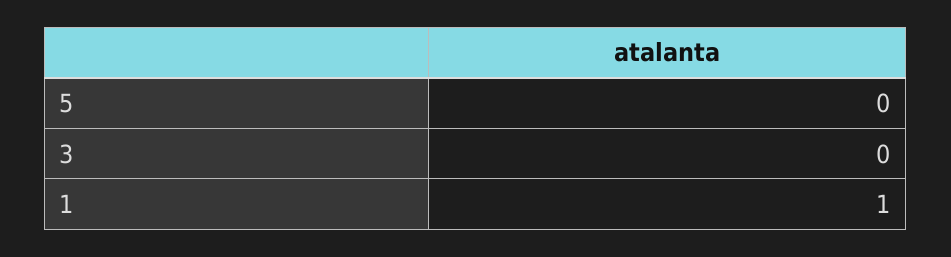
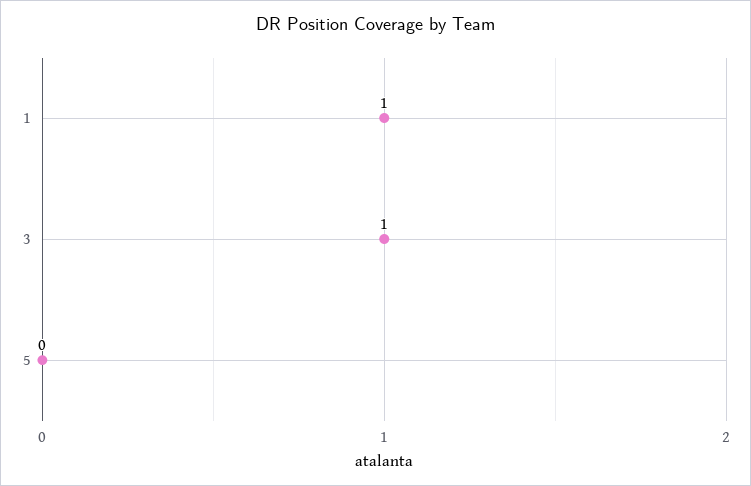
  {
    "5": 0,
-   "3": 0,
+   "3": 1,
    "1": 1
  }

